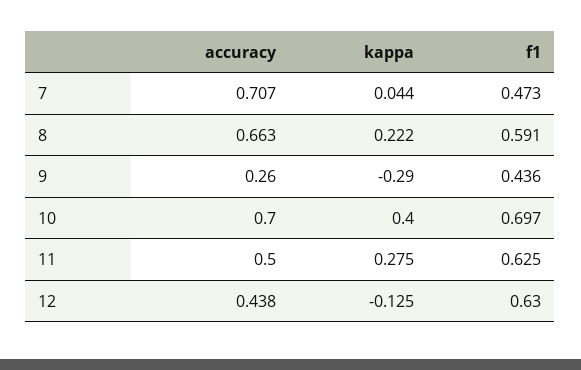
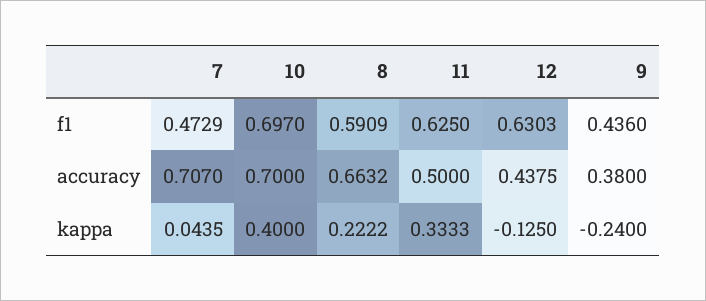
  {
    "accuracy": {
      "7": 0.707,
      "8": 0.6632,
-     "9": 0.26,
+     "9": 0.38,
      "10": 0.7,
      "11": 0.5,
      "12": 0.4375
    },
    "kappa": {
      "7": 0.0435,
      "8": 0.2222,
-     "9": -0.29,
+     "9": -0.24,
      "10": 0.4,
-     "11": 0.275,
+     "11": 0.3333,
      "12": -0.125
    },
    "f1": {
      "7": 0.4729,
      "8": 0.5909,
      "9": 0.436,
      "10": 0.697,
      "11": 0.625,
      "12": 0.6303
    }
  }

